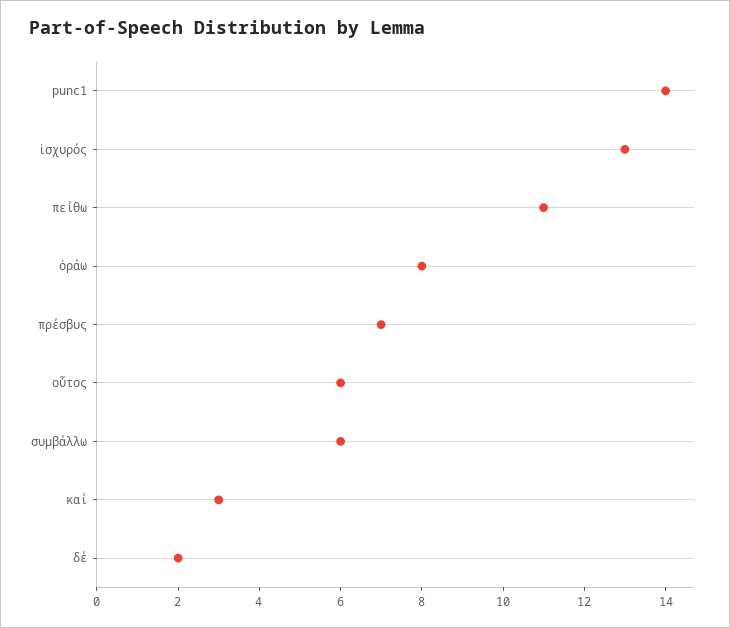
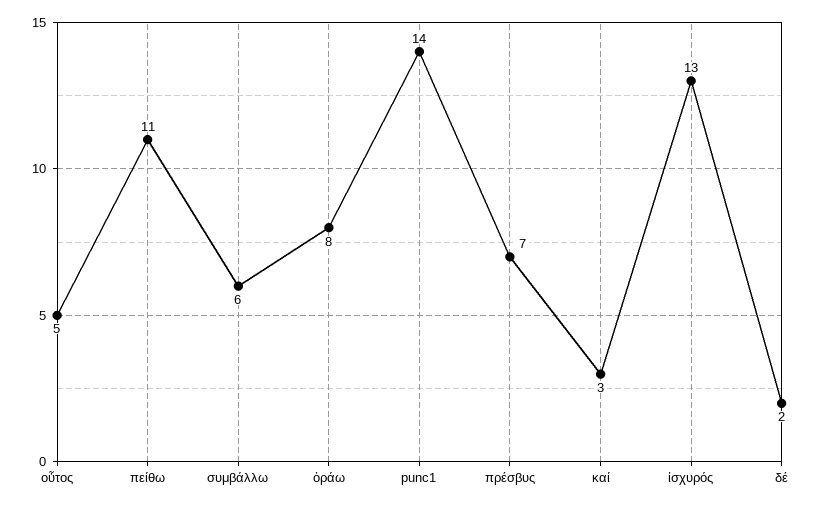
  {
    "punc1": 14,
    "ἰσχυρός": 13,
    "πείθω": 11,
    "ὁράω": 8,
    "πρέσβυς": 7,
-   "οὗτος": 6,
+   "οὗτος": 5,
    "συμβάλλω": 6,
    "καί": 3,
    "δέ": 2
  }

